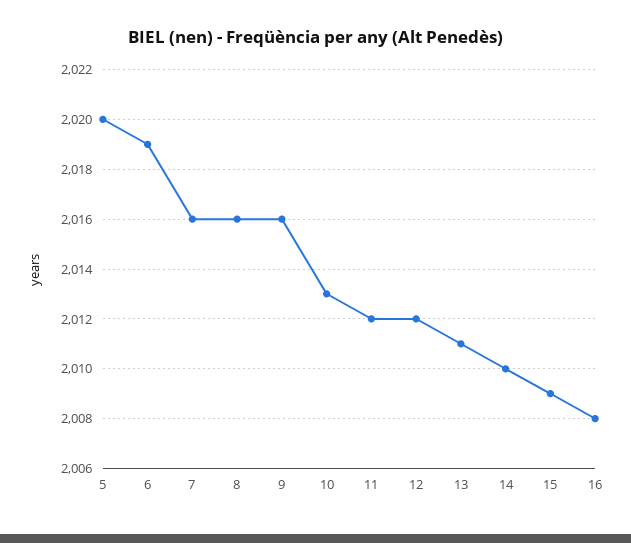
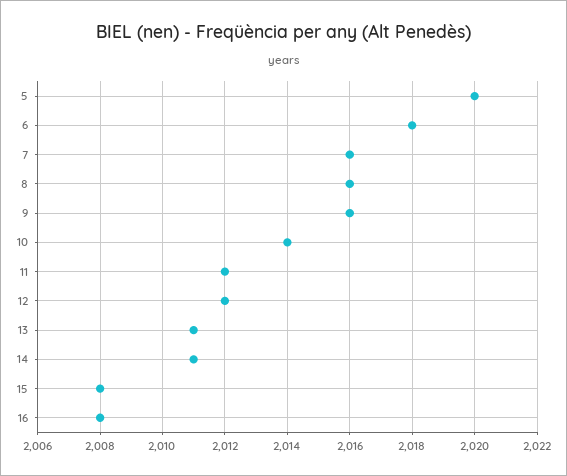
  {
    "5": 2020,
-   "6": 2019,
+   "6": 2018,
    "7": 2016,
    "8": 2016,
    "9": 2016,
-   "10": 2013,
+   "10": 2014,
    "11": 2012,
    "12": 2012,
    "13": 2011,
-   "14": 2010,
+   "14": 2011,
-   "15": 2009,
+   "15": 2008,
    "16": 2008
  }

